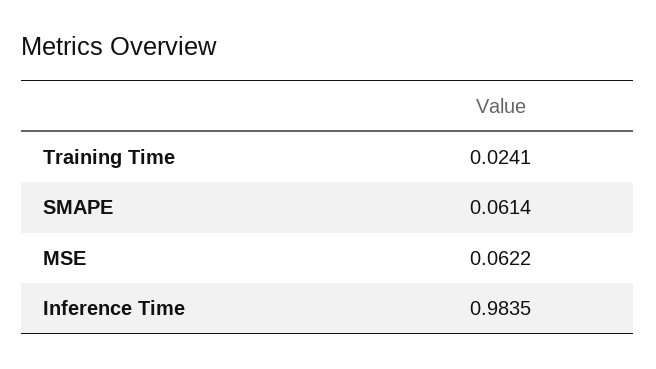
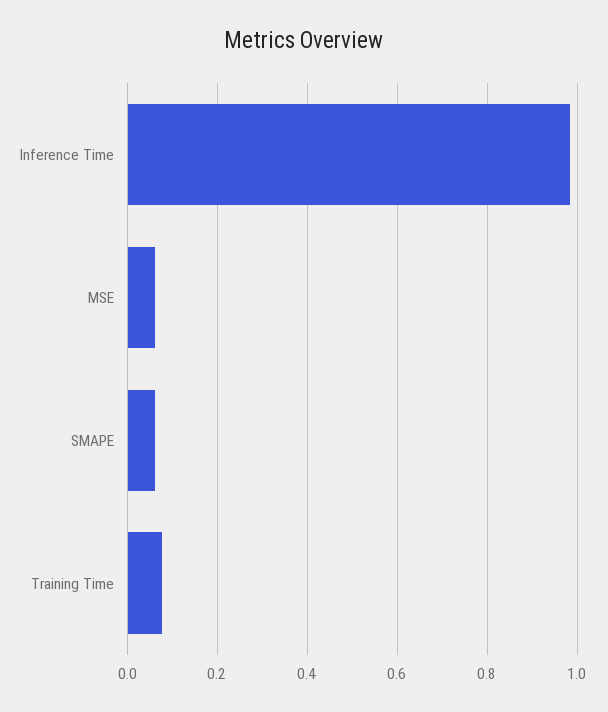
  {
-   "Training Time": 0.0241,
+   "Training Time": 0.08,
    "SMAPE": 0.0614,
    "MSE": 0.0622,
    "Inference Time": 0.9835
  }

